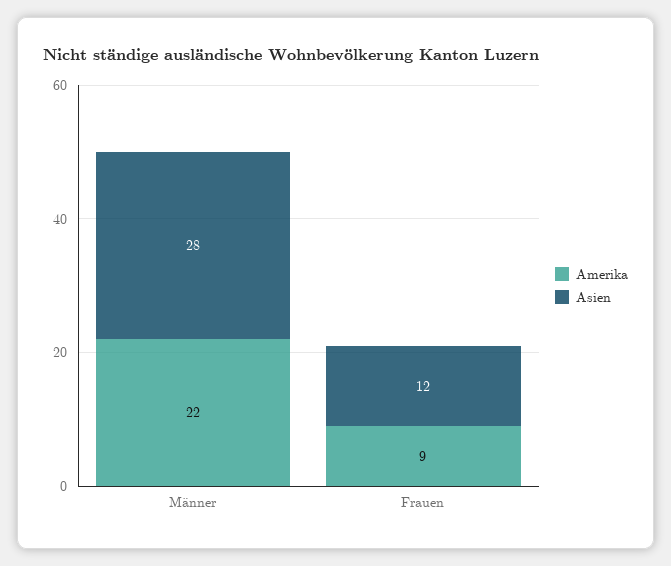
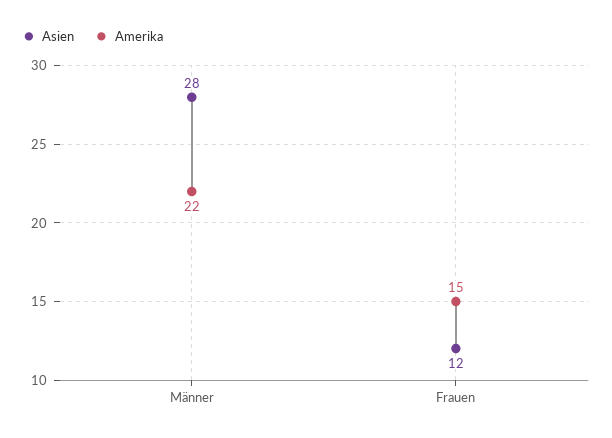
  {
    "Amerika": {
      "Männer": 22,
-     "Frauen": 9
+     "Frauen": 15
    },
    "Asien": {
      "Männer": 28,
      "Frauen": 12
    }
  }

